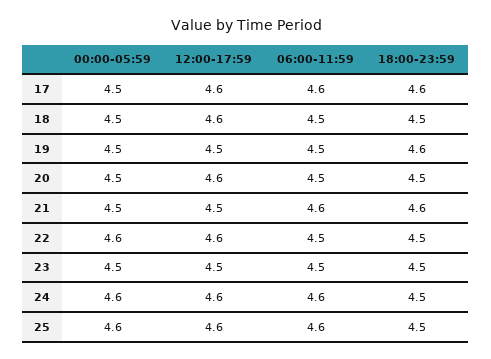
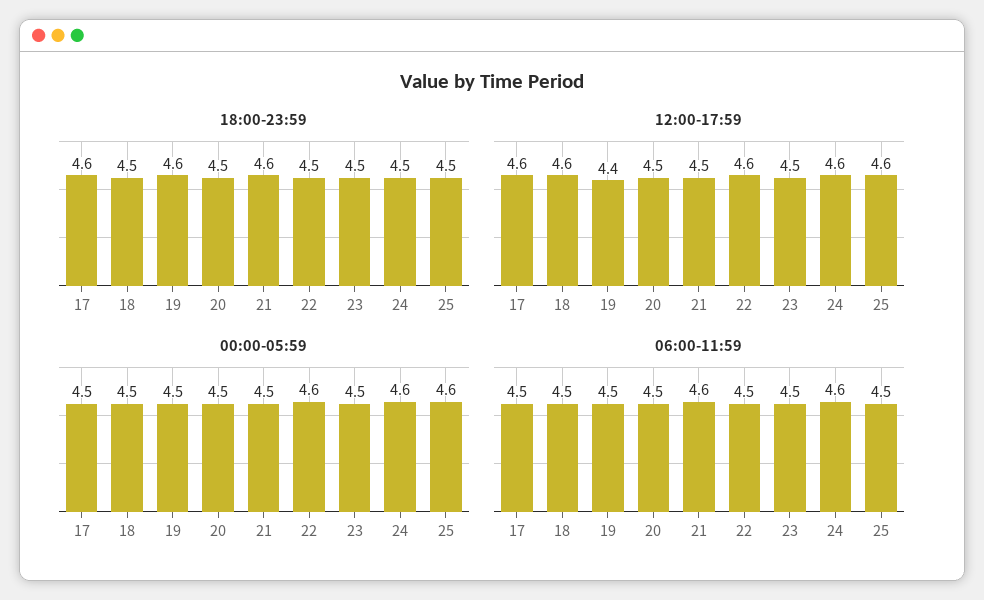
  {
    "00:00-05:59": {
      "17": 4.5,
      "18": 4.5,
      "19": 4.5,
      "20": 4.5,
      "21": 4.5,
      "22": 4.6,
      "23": 4.5,
      "24": 4.6,
      "25": 4.6
    },
    "12:00-17:59": {
      "17": 4.6,
      "18": 4.6,
-     "19": 4.5,
+     "19": 4.4,
-     "20": 4.6,
+     "20": 4.5,
      "21": 4.5,
      "22": 4.6,
      "23": 4.5,
      "24": 4.6,
      "25": 4.6
    },
    "06:00-11:59": {
-     "17": 4.6,
+     "17": 4.5,
      "18": 4.5,
      "19": 4.5,
      "20": 4.5,
      "21": 4.6,
      "22": 4.5,
      "23": 4.5,
      "24": 4.6,
-     "25": 4.6
+     "25": 4.5
    },
    "18:00-23:59": {
      "17": 4.6,
      "18": 4.5,
      "19": 4.6,
      "20": 4.5,
      "21": 4.6,
      "22": 4.5,
      "23": 4.5,
      "24": 4.5,
      "25": 4.5
    }
  }

